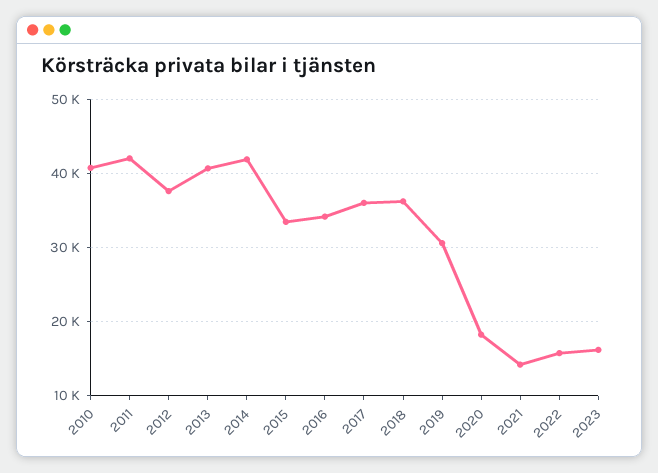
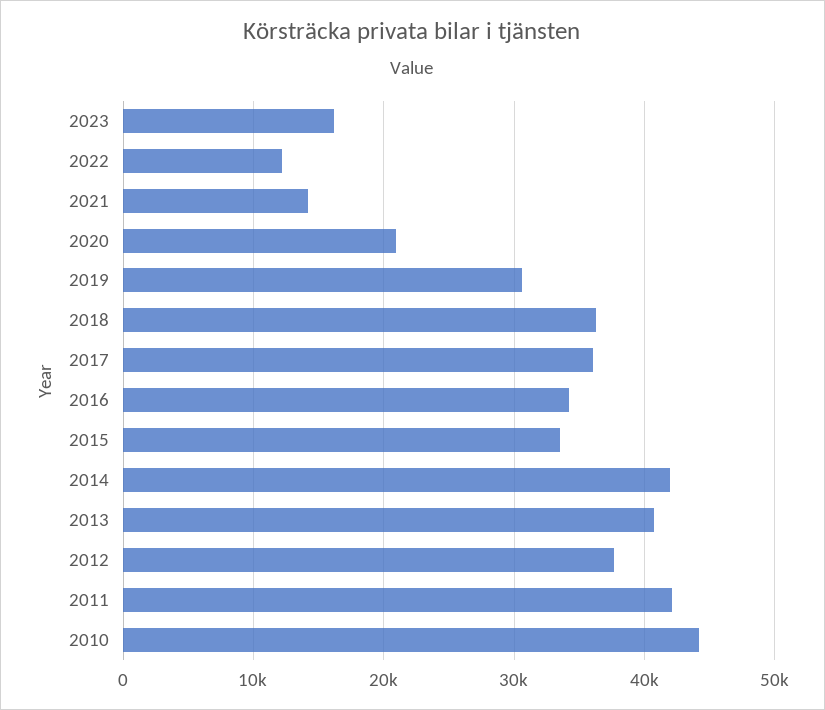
  {
-   "2010": 41000,
+   "2010": 44000,
    "2011": 42000,
    "2012": 38000,
    "2013": 41000,
    "2014": 42000,
    "2015": 34000,
    "2016": 34000,
    "2017": 36000,
    "2018": 36000,
    "2019": 31000,
-   "2020": 18000,
+   "2020": 21000,
    "2021": 14000,
-   "2022": 16000,
+   "2022": 12000,
    "2023": 16000
  }

